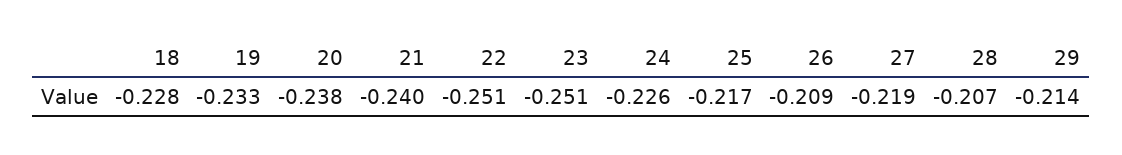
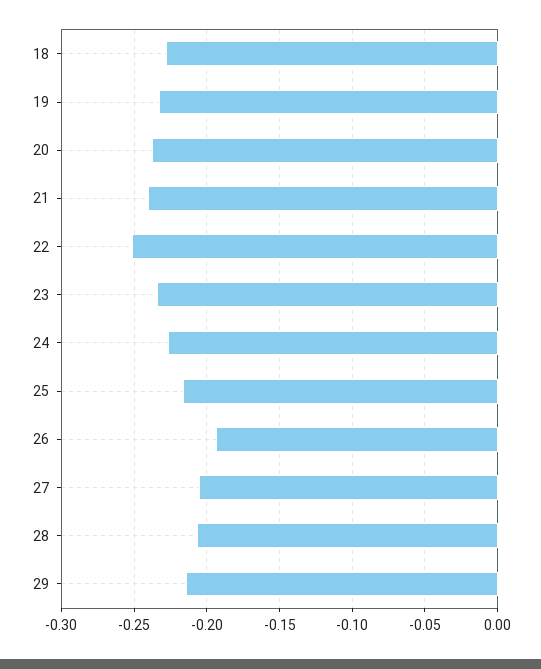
  {
    "18": -0.228,
    "19": -0.233,
    "20": -0.238,
    "21": -0.24,
    "22": -0.251,
-   "23": -0.251,
+   "23": -0.235,
    "24": -0.226,
    "25": -0.217,
-   "26": -0.209,
+   "26": -0.195,
-   "27": -0.219,
+   "27": -0.205,
    "28": -0.207,
    "29": -0.214
  }

